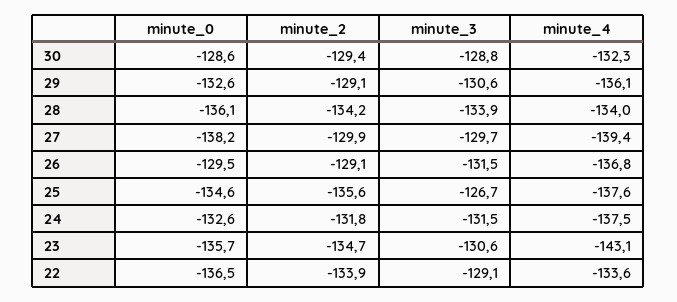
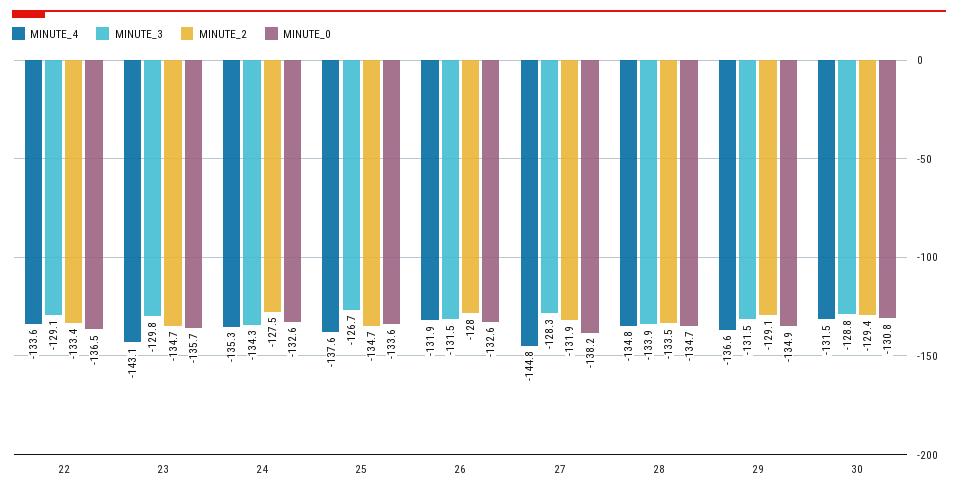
  {
    "minute_0": {
-     "30": -128.6,
+     "30": -130.8,
-     "29": -132.6,
+     "29": -134.9,
-     "28": -136.1,
+     "28": -134.7,
      "27": -138.2,
-     "26": -129.5,
+     "26": -132.6,
-     "25": -134.6,
+     "25": -133.6,
      "24": -132.6,
      "23": -135.7,
      "22": -136.5
    },
    "minute_2": {
      "30": -129.4,
      "29": -129.1,
-     "28": -134.2,
+     "28": -133.5,
-     "27": -129.9,
+     "27": -131.9,
-     "26": -129.1,
+     "26": -128,
-     "25": -135.6,
+     "25": -134.7,
-     "24": -131.8,
+     "24": -127.5,
      "23": -134.7,
-     "22": -133.9
+     "22": -133.4
    },
    "minute_3": {
      "30": -128.8,
-     "29": -130.6,
+     "29": -131.5,
      "28": -133.9,
-     "27": -129.7,
+     "27": -128.3,
      "26": -131.5,
      "25": -126.7,
-     "24": -131.5,
+     "24": -134.3,
-     "23": -130.6,
+     "23": -129.8,
      "22": -129.1
    },
    "minute_4": {
-     "30": -132.3,
+     "30": -131.5,
-     "29": -136.1,
+     "29": -136.6,
-     "28": -134,
+     "28": -134.8,
-     "27": -139.4,
+     "27": -144.8,
-     "26": -136.8,
+     "26": -131.9,
      "25": -137.6,
-     "24": -137.5,
+     "24": -135.3,
      "23": -143.1,
      "22": -133.6
    }
  }

